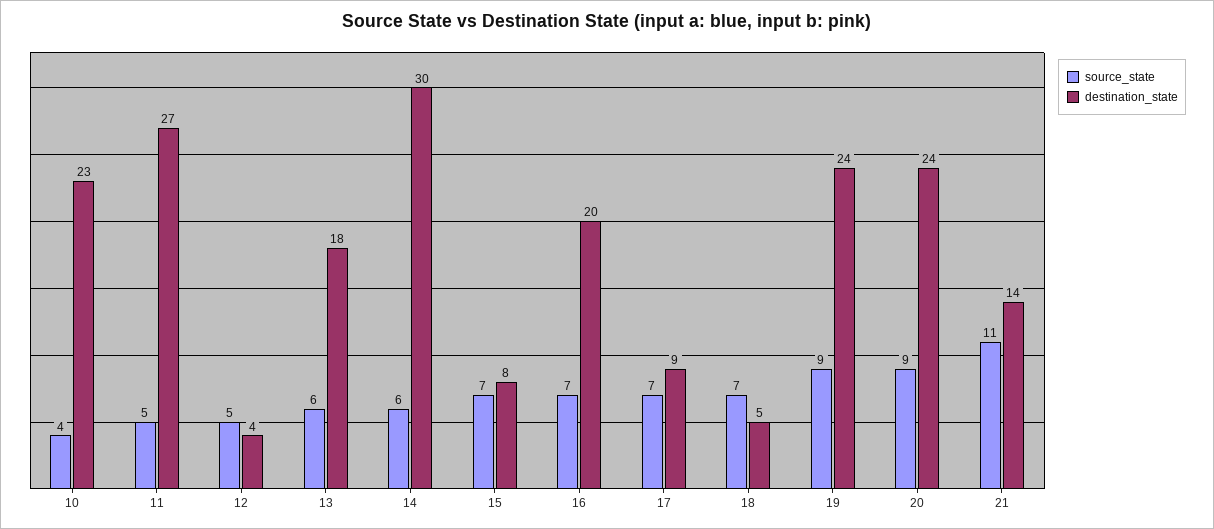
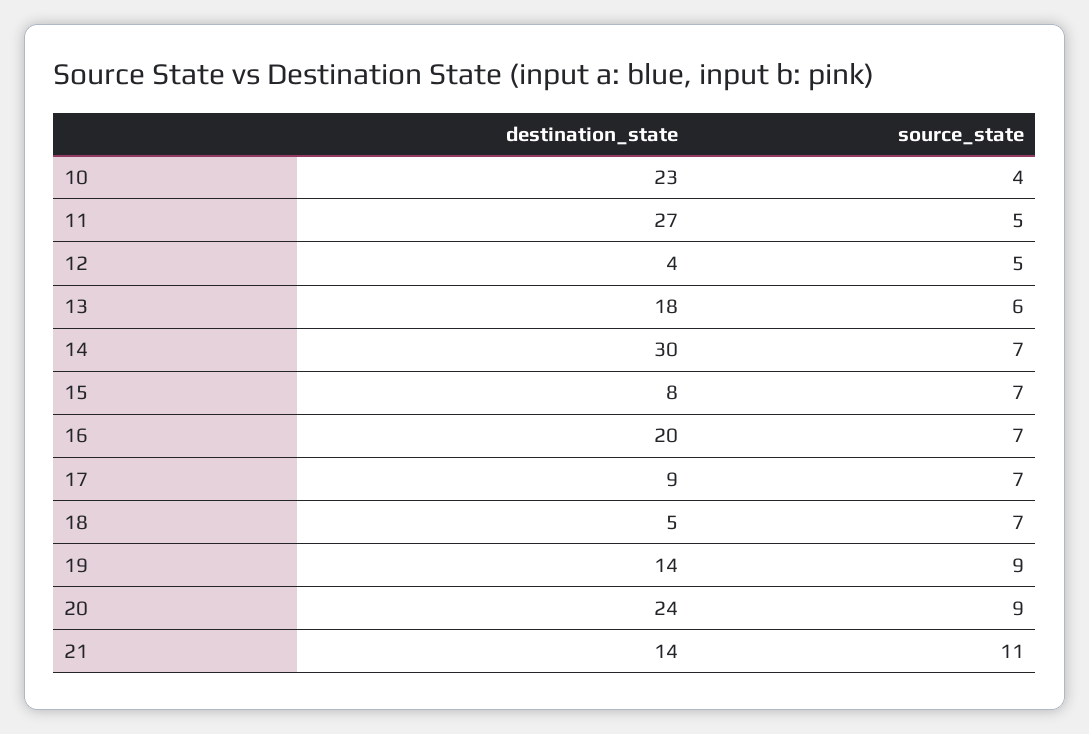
  {
    "source_state": {
      "10": 4,
      "11": 5,
      "12": 5,
      "13": 6,
-     "14": 6,
+     "14": 7,
      "15": 7,
      "16": 7,
      "17": 7,
      "18": 7,
      "19": 9,
      "20": 9,
      "21": 11
    },
    "destination_state": {
      "10": 23,
      "11": 27,
      "12": 4,
      "13": 18,
      "14": 30,
      "15": 8,
      "16": 20,
      "17": 9,
      "18": 5,
-     "19": 24,
+     "19": 14,
      "20": 24,
      "21": 14
    }
  }

